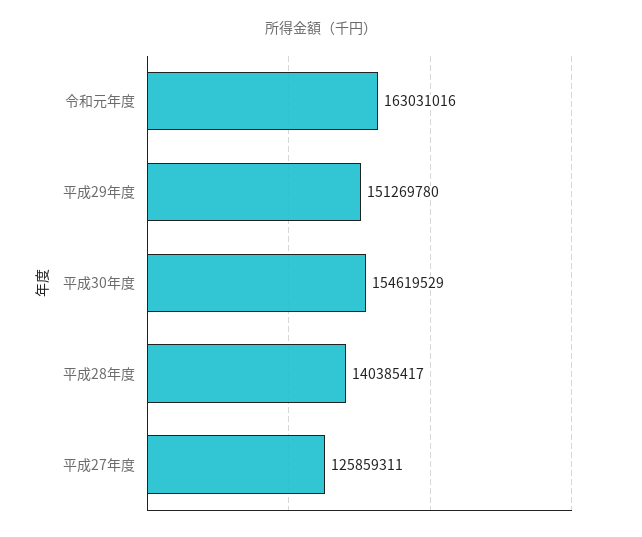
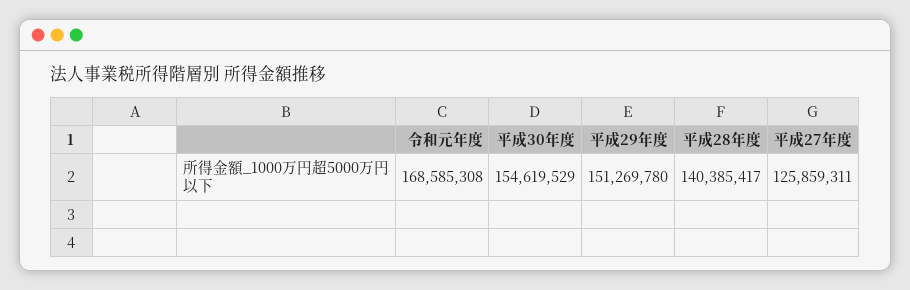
  {
-   "令和元年度": 163031016,
+   "令和元年度": 168585308,
    "平成29年度": 151269780,
    "平成30年度": 154619529,
    "平成28年度": 140385417,
    "平成27年度": 125859311
  }

